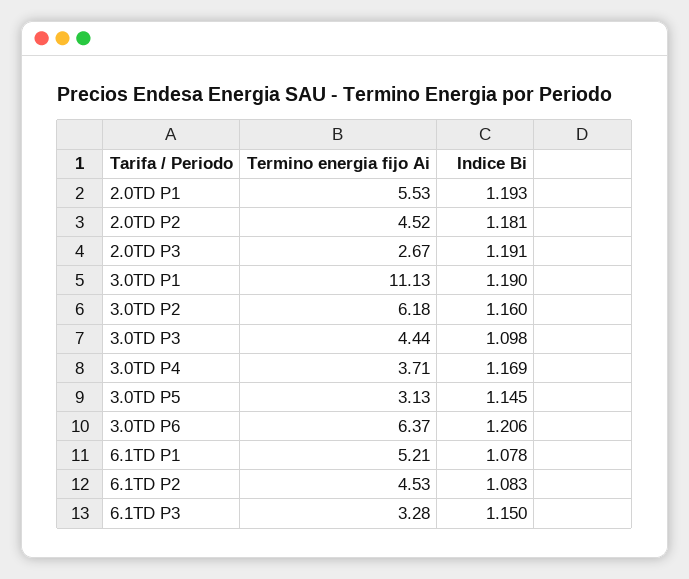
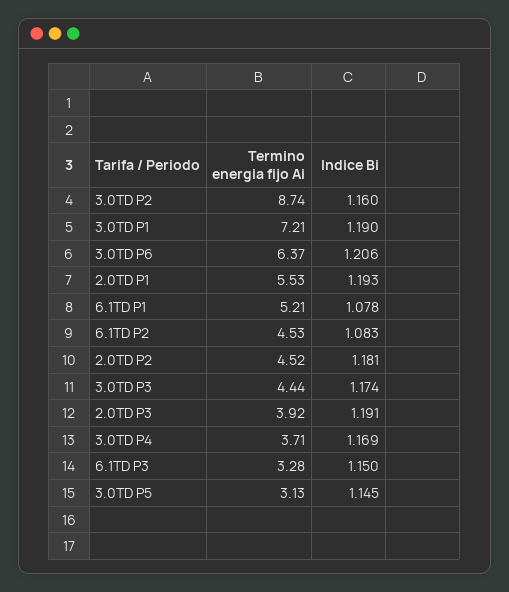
  {
    "Termino energia fijo Ai": {
      "2.0TD P1": 5.53,
      "2.0TD P2": 4.52,
-     "2.0TD P3": 2.67,
+     "2.0TD P3": 3.92,
-     "3.0TD P1": 11.13,
+     "3.0TD P1": 7.21,
-     "3.0TD P2": 6.18,
+     "3.0TD P2": 8.74,
      "3.0TD P3": 4.44,
      "3.0TD P4": 3.71,
      "3.0TD P5": 3.13,
      "3.0TD P6": 6.37,
      "6.1TD P1": 5.21,
      "6.1TD P2": 4.53,
      "6.1TD P3": 3.28
    },
    "Indice Bi": {
      "2.0TD P1": 1.193,
      "2.0TD P2": 1.181,
      "2.0TD P3": 1.191,
      "3.0TD P1": 1.19,
      "3.0TD P2": 1.16,
-     "3.0TD P3": 1.098,
+     "3.0TD P3": 1.174,
      "3.0TD P4": 1.169,
      "3.0TD P5": 1.145,
      "3.0TD P6": 1.206,
      "6.1TD P1": 1.078,
      "6.1TD P2": 1.083,
      "6.1TD P3": 1.15
    }
  }

